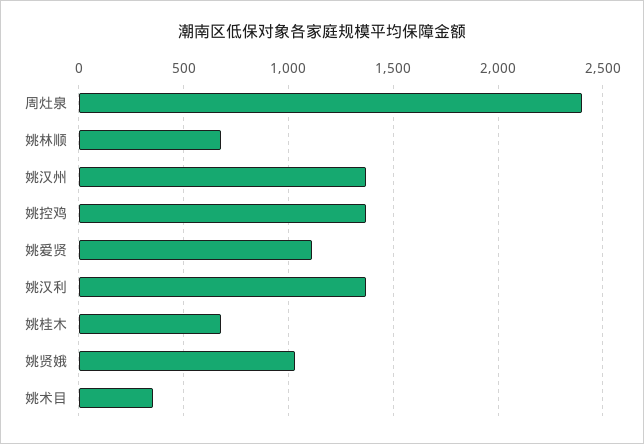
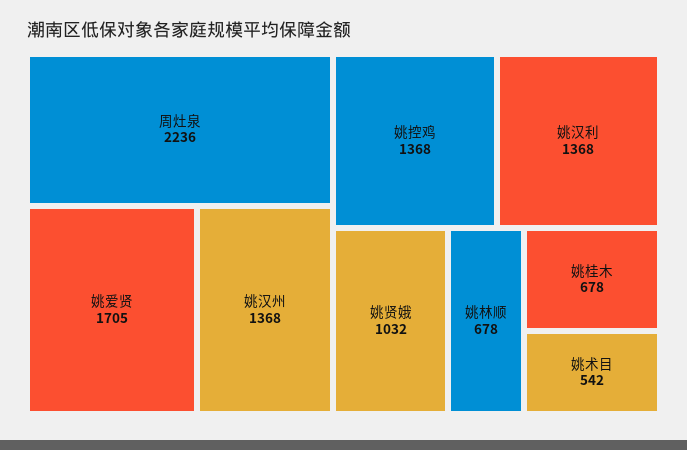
  {
-   "周灶泉": 2400,
+   "周灶泉": 2236,
    "姚林顺": 678,
    "姚汉州": 1368,
    "姚控鸡": 1368,
-   "姚爱贤": 1100,
+   "姚爱贤": 1705,
    "姚汉利": 1368,
    "姚桂木": 678,
    "姚贤娥": 1032,
-   "姚术目": 350
+   "姚术目": 542
  }

